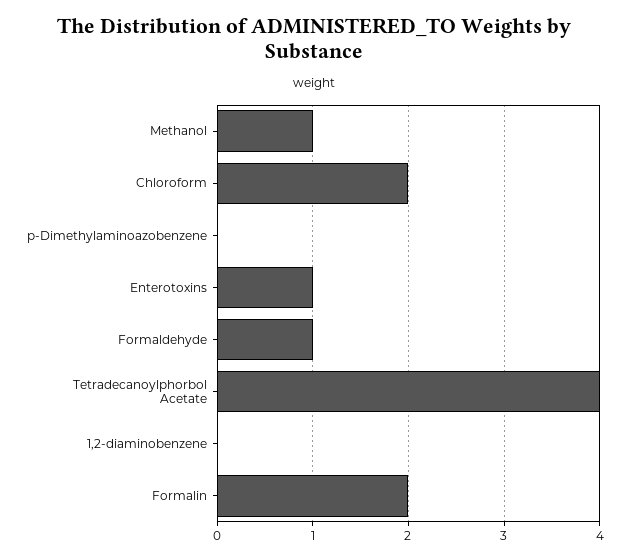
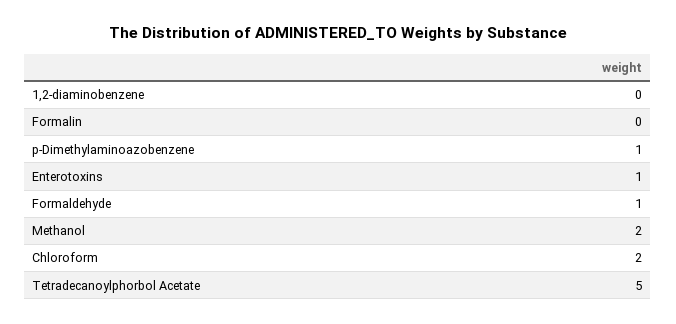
  {
-   "Methanol": 1,
+   "Methanol": 2,
    "Chloroform": 2,
-   "p-Dimethylaminoazobenzene": 0,
+   "p-Dimethylaminoazobenzene": 1,
    "Enterotoxins": 1,
    "Formaldehyde": 1,
-   "Tetradecanoylphorbol Acetate": 4,
+   "Tetradecanoylphorbol Acetate": 5,
    "1,2-diaminobenzene": 0,
-   "Formalin": 2
+   "Formalin": 0
  }

